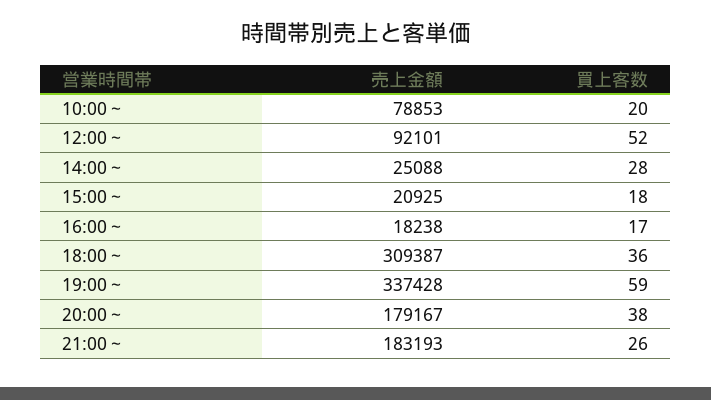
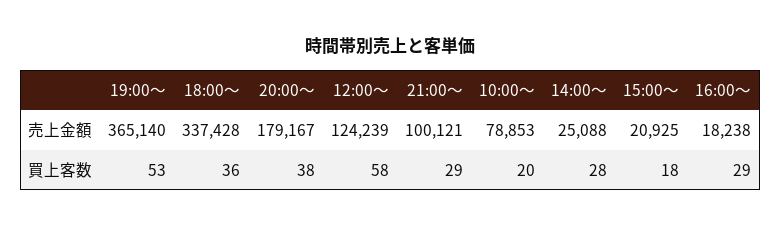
  {
    "売上金額": {
      "10:00～": 78853,
-     "12:00～": 92101,
+     "12:00～": 124239,
      "14:00～": 25088,
      "15:00～": 20925,
      "16:00～": 18238,
-     "18:00～": 309387,
+     "18:00～": 337428,
-     "19:00～": 337428,
+     "19:00～": 365140,
      "20:00～": 179167,
-     "21:00～": 183193
+     "21:00～": 100121
    },
    "買上客数": {
      "10:00～": 20,
-     "12:00～": 52,
+     "12:00～": 58,
      "14:00～": 28,
      "15:00～": 18,
-     "16:00～": 17,
+     "16:00～": 29,
      "18:00～": 36,
-     "19:00～": 59,
+     "19:00～": 53,
      "20:00～": 38,
-     "21:00～": 26
+     "21:00～": 29
    }
  }

